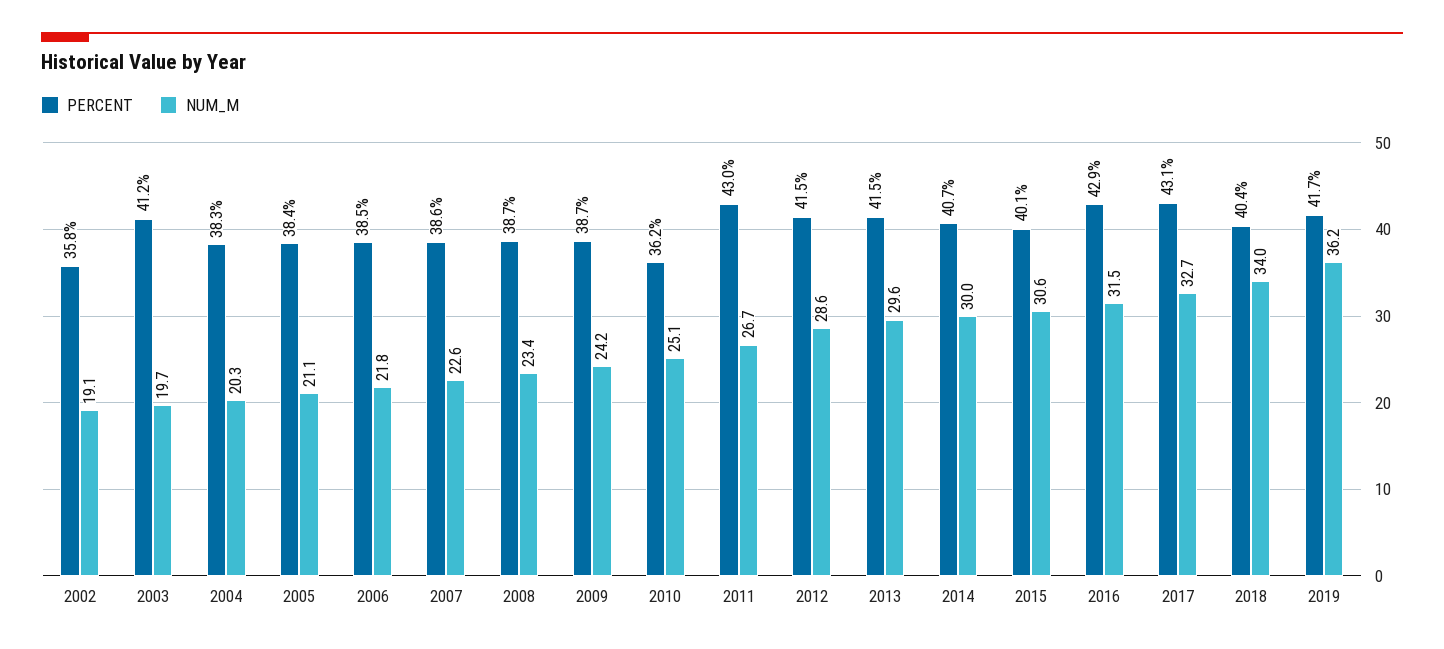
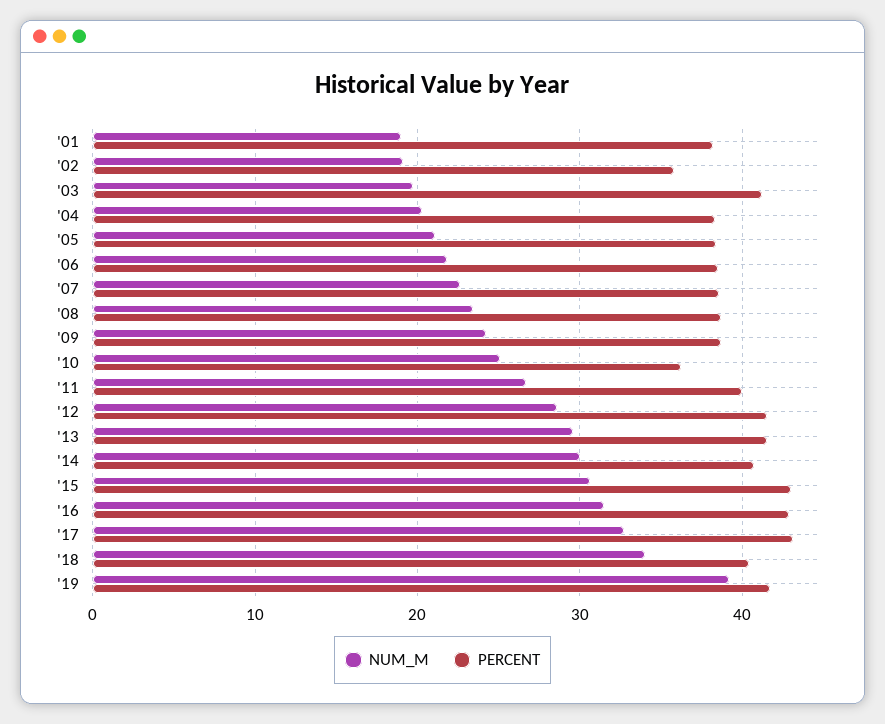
  {
    "PERCENT": {
      "2002": 35.8,
      "2003": 41.2,
      "2004": 38.3,
      "2005": 38.4,
      "2006": 38.5,
      "2007": 38.6,
      "2008": 38.7,
      "2009": 38.7,
      "2010": 36.2,
-     "2011": 43,
+     "2011": 40,
      "2012": 41.5,
      "2013": 41.5,
      "2014": 40.7,
-     "2015": 40.1,
+     "2015": 43,
      "2016": 42.9,
      "2017": 43.1,
      "2018": 40.4,
-     "2019": 41.7
+     "2019": 41.7,
+     "'01": 38
    },
    "NUM_M": {
      "2002": 19.1,
      "2003": 19.7,
      "2004": 20.3,
      "2005": 21.1,
      "2006": 21.8,
      "2007": 22.6,
      "2008": 23.4,
      "2009": 24.2,
      "2010": 25.1,
      "2011": 26.7,
      "2012": 28.6,
      "2013": 29.6,
      "2014": 30,
      "2015": 30.6,
      "2016": 31.5,
      "2017": 32.7,
      "2018": 34,
-     "2019": 36.2
+     "2019": 39,
+     "'01": 19
    }
  }

